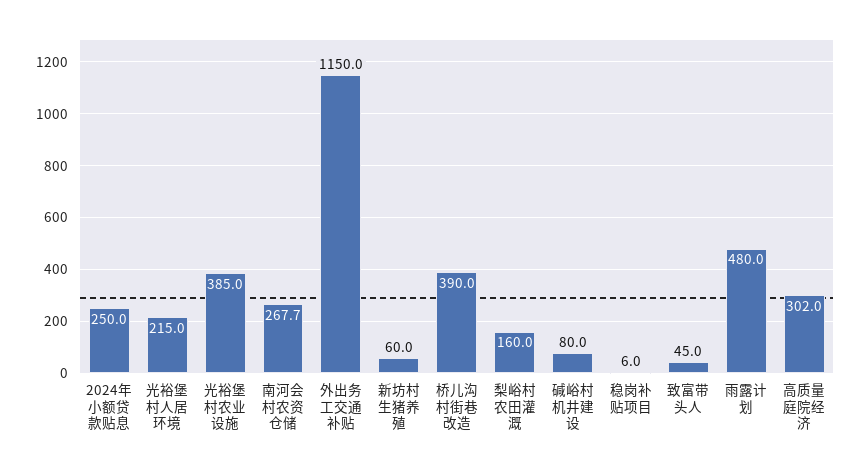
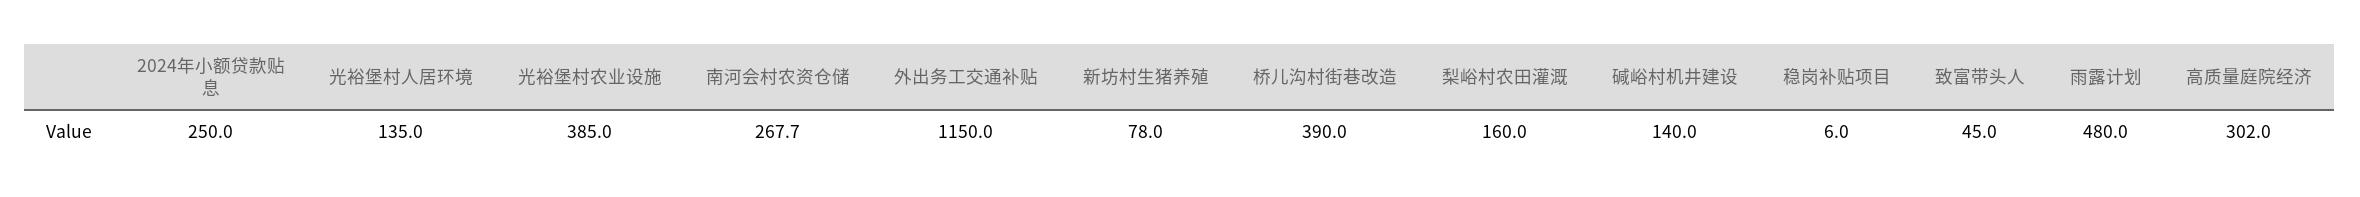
  {
    "2024年小额贷款贴息": 250,
-   "光裕堡村人居环境": 215,
+   "光裕堡村人居环境": 135,
    "光裕堡村农业设施": 385,
    "南河会村农资仓储": 267.7,
    "外出务工交通补贴": 1150,
-   "新坊村生猪养殖": 60,
+   "新坊村生猪养殖": 78,
    "桥儿沟村街巷改造": 390,
    "梨峪村农田灌溉": 160,
-   "碱峪村机井建设": 80,
+   "碱峪村机井建设": 140,
    "稳岗补贴项目": 6,
    "致富带头人": 45,
    "雨露计划": 480,
    "高质量庭院经济": 302
  }

